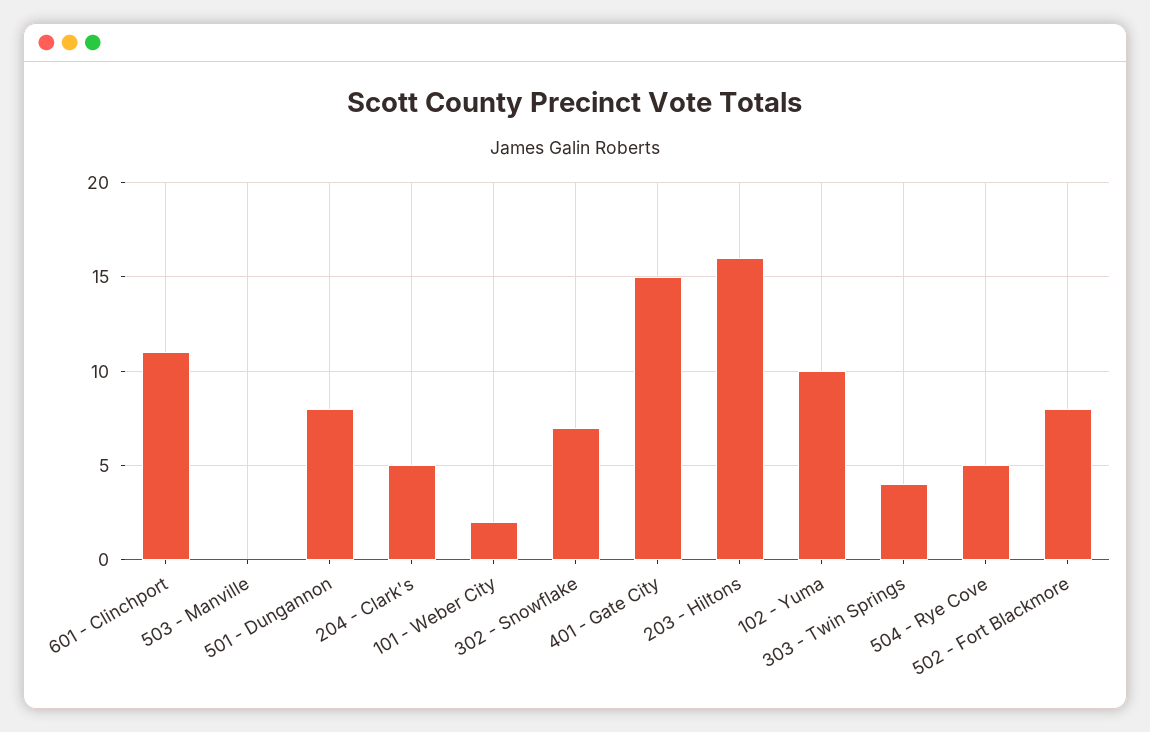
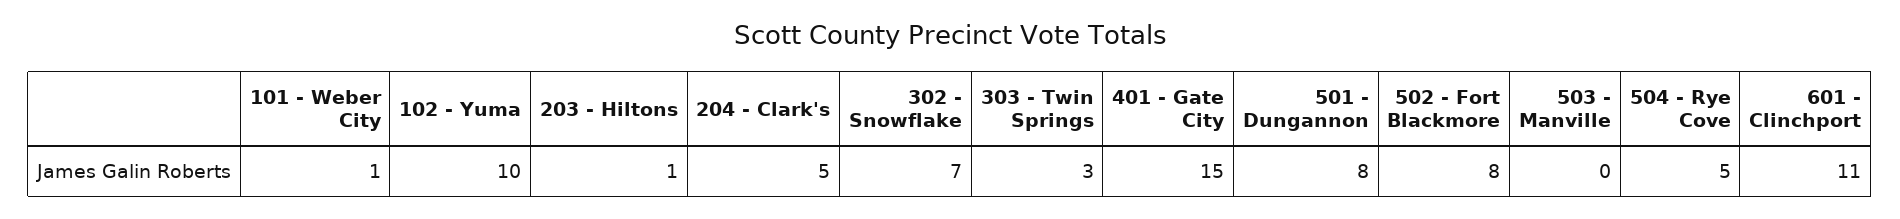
  {
    "601 - Clinchport": 11,
    "503 - Manville": 0,
    "501 - Dungannon": 8,
    "204 - Clark's": 5,
-   "101 - Weber City": 2,
+   "101 - Weber City": 1,
    "302 - Snowflake": 7,
    "401 - Gate City": 15,
-   "203 - Hiltons": 16,
+   "203 - Hiltons": 1,
    "102 - Yuma": 10,
-   "303 - Twin Springs": 4,
+   "303 - Twin Springs": 3,
    "504 - Rye Cove": 5,
    "502 - Fort Blackmore": 8
  }

